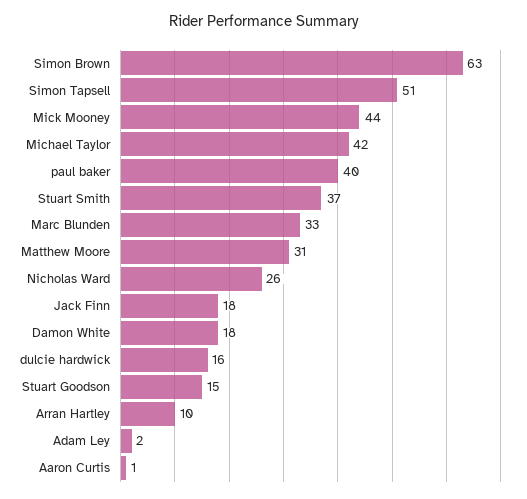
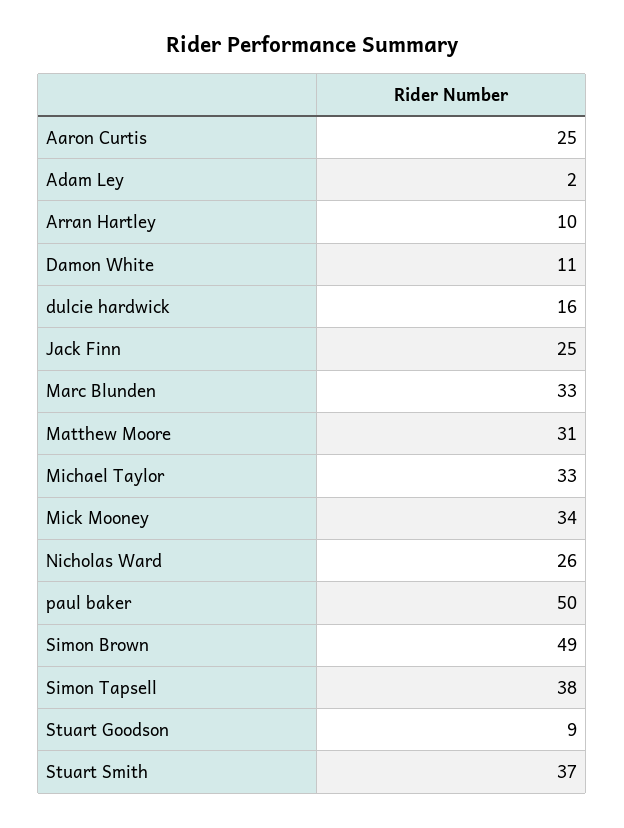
  {
-   "Simon Brown": 63,
+   "Simon Brown": 49,
-   "Simon Tapsell": 51,
+   "Simon Tapsell": 38,
-   "Mick Mooney": 44,
+   "Mick Mooney": 34,
-   "Michael Taylor": 42,
+   "Michael Taylor": 33,
-   "paul baker": 40,
+   "paul baker": 50,
    "Stuart Smith": 37,
    "Marc Blunden": 33,
    "Matthew Moore": 31,
    "Nicholas Ward": 26,
-   "Jack Finn": 18,
+   "Jack Finn": 25,
-   "Damon White": 18,
+   "Damon White": 11,
    "dulcie hardwick": 16,
-   "Stuart Goodson": 15,
+   "Stuart Goodson": 9,
    "Arran Hartley": 10,
    "Adam Ley": 2,
-   "Aaron Curtis": 1
+   "Aaron Curtis": 25
  }

